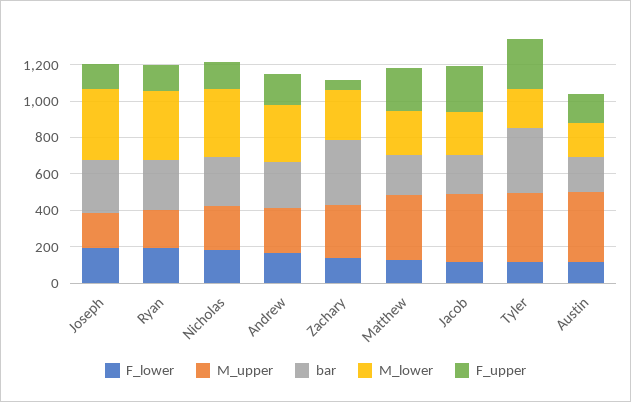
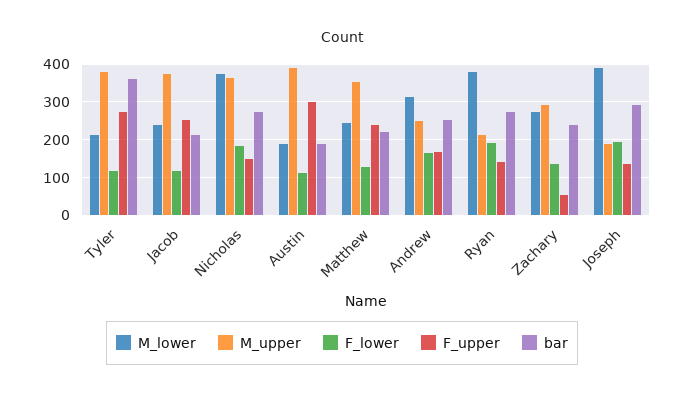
  {
    "F_lower": {
      "Joseph": 200,
      "Ryan": 200,
      "Nicholas": 180,
      "Andrew": 160,
      "Zachary": 140,
      "Matthew": 120,
      "Jacob": 120,
      "Tyler": 120,
      "Austin": 120
    },
    "M_upper": {
      "Joseph": 180,
      "Ryan": 220,
-     "Nicholas": 250,
+     "Nicholas": 360,
      "Andrew": 240,
      "Zachary": 300,
      "Matthew": 360,
      "Jacob": 380,
      "Tyler": 380,
      "Austin": 400
    },
    "bar": {
      "Joseph": 300,
      "Ryan": 280,
      "Nicholas": 280,
      "Andrew": 260,
-     "Zachary": 350,
+     "Zachary": 240,
      "Matthew": 220,
      "Jacob": 220,
      "Tyler": 360,
      "Austin": 180
    },
    "M_lower": {
      "Joseph": 400,
      "Ryan": 380,
      "Nicholas": 380,
      "Andrew": 320,
      "Zachary": 280,
      "Matthew": 240,
      "Jacob": 240,
      "Tyler": 220,
      "Austin": 180
    },
    "F_upper": {
      "Joseph": 140,
      "Ryan": 140,
      "Nicholas": 140,
      "Andrew": 160,
      "Zachary": 60,
      "Matthew": 240,
      "Jacob": 260,
      "Tyler": 280,
-     "Austin": 150
+     "Austin": 300
    }
  }

